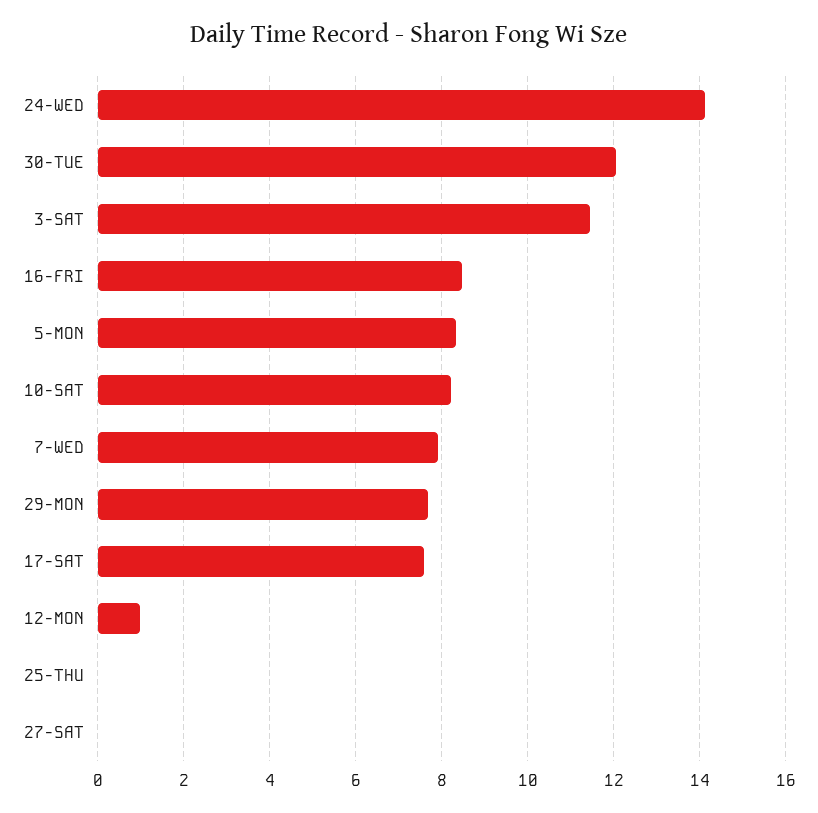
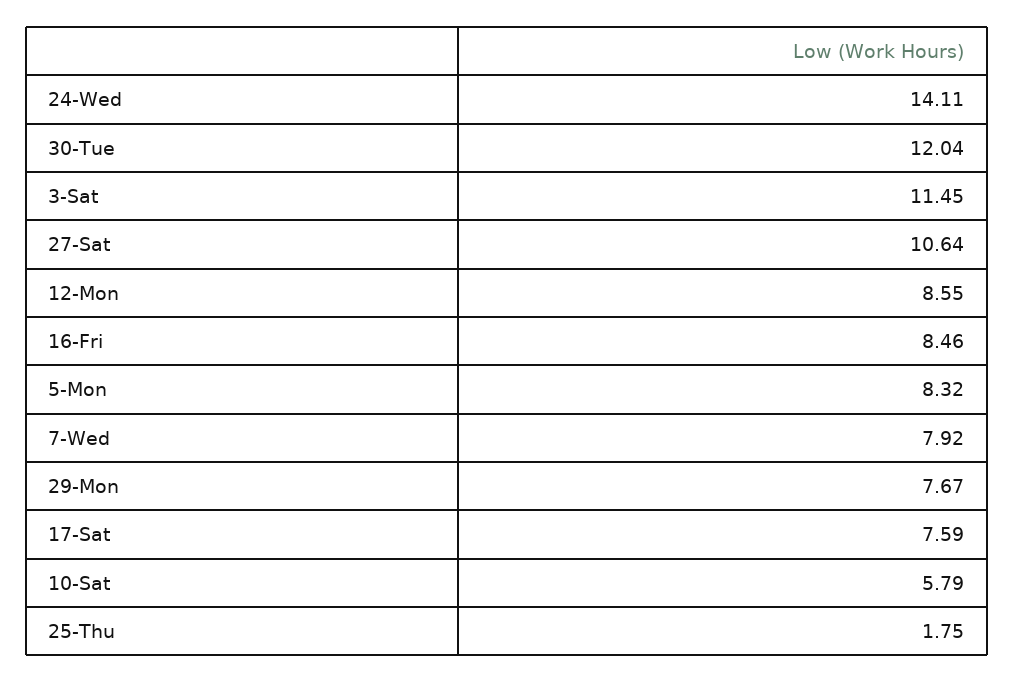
  {
    "24-WED": 14.11,
    "30-TUE": 12.04,
    "3-SAT": 11.45,
    "16-FRI": 8.46,
    "5-MON": 8.32,
-   "10-SAT": 8.2,
+   "10-SAT": 5.79,
    "7-WED": 7.92,
    "29-MON": 7.67,
    "17-SAT": 7.59,
-   "12-MON": 1,
+   "12-MON": 8.55,
-   "25-THU": 0,
+   "25-THU": 1.75,
-   "27-SAT": 0
+   "27-SAT": 10.64
  }

